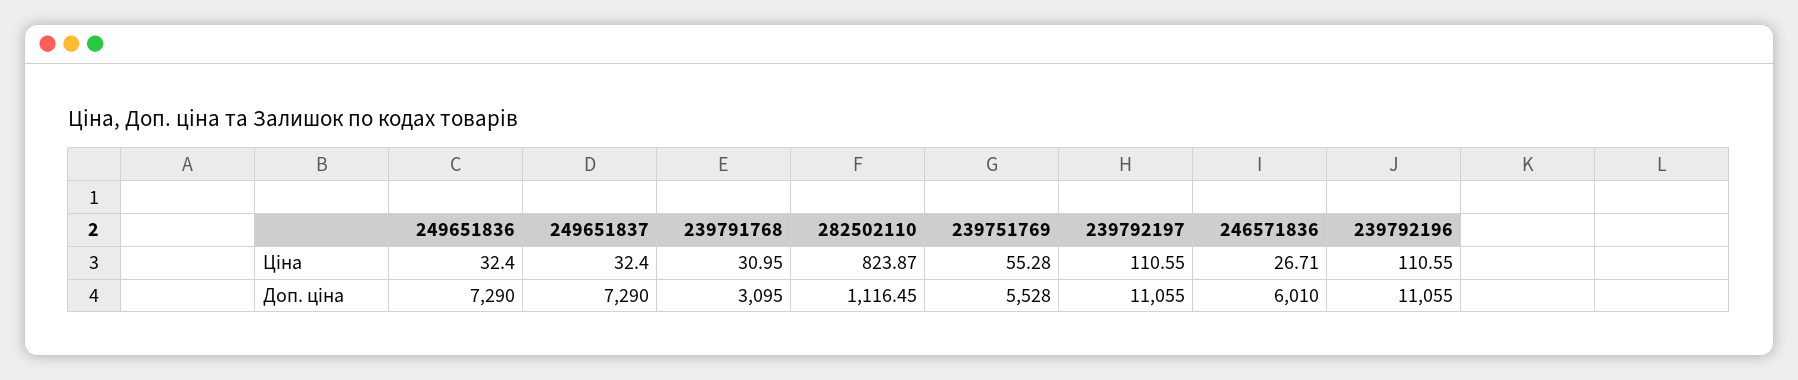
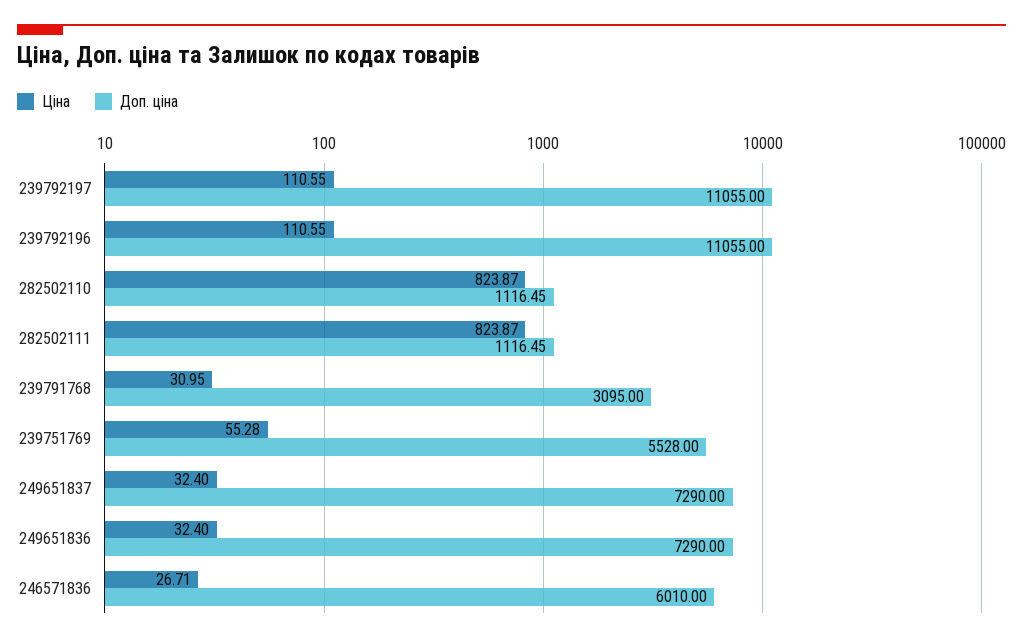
  {
    "Ціна": {
      "249651836": 32.4,
      "249651837": 32.4,
      "239791768": 30.95,
      "282502110": 823.87,
      "239751769": 55.28,
      "239792197": 110.55,
      "246571836": 26.71,
-     "239792196": 110.55
+     "239792196": 110.55,
+     "282502111": 823.87
    },
    "Доп. ціна": {
      "249651836": 7290,
      "249651837": 7290,
      "239791768": 3095,
      "282502110": 1116.45,
      "239751769": 5528,
      "239792197": 11055,
      "246571836": 6010,
-     "239792196": 11055
+     "239792196": 11055,
+     "282502111": 1116.45
    }
  }

